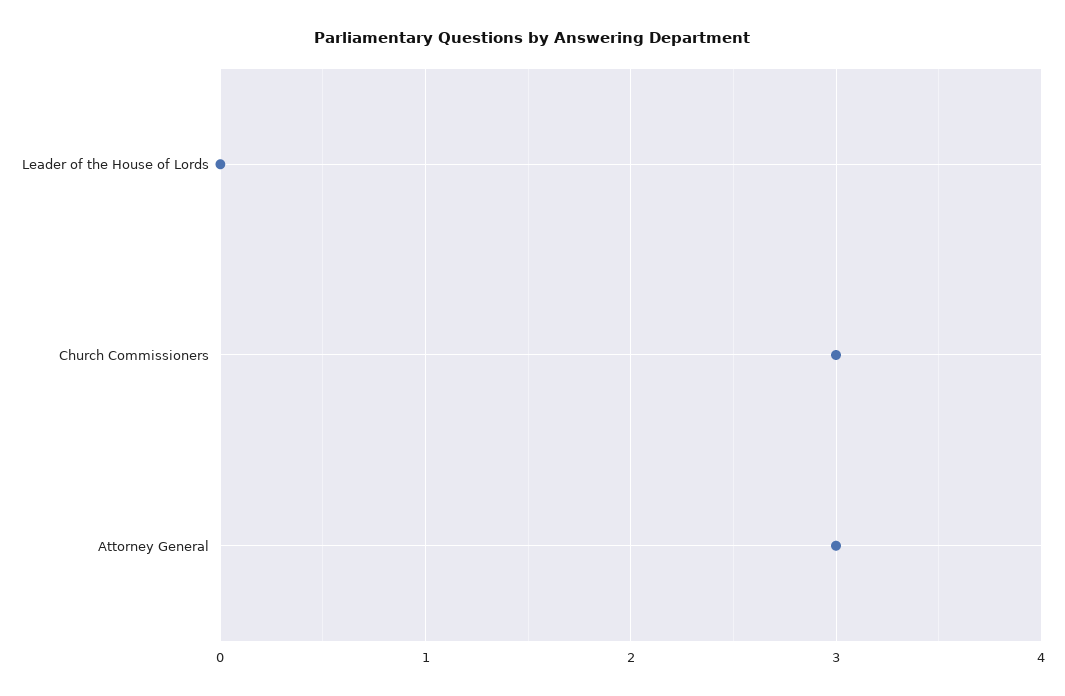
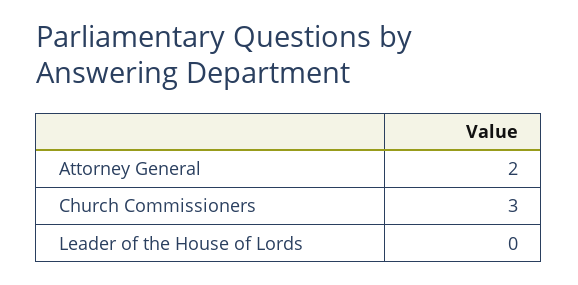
  {
    "Leader of the House of Lords": 0,
    "Church Commissioners": 3,
-   "Attorney General": 3
+   "Attorney General": 2
  }

